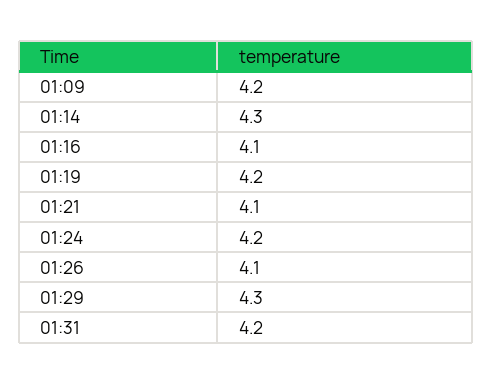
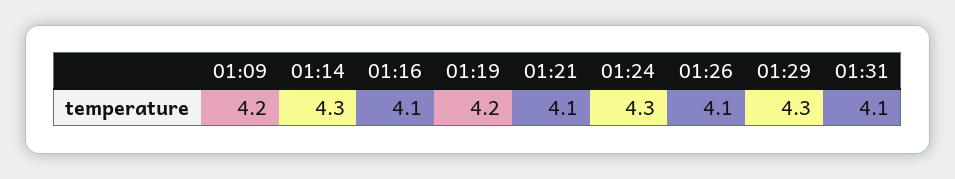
  {
    "01:09": 4.2,
    "01:14": 4.3,
    "01:16": 4.1,
    "01:19": 4.2,
    "01:21": 4.1,
-   "01:24": 4.2,
+   "01:24": 4.3,
    "01:26": 4.1,
    "01:29": 4.3,
-   "01:31": 4.2
+   "01:31": 4.1
  }

